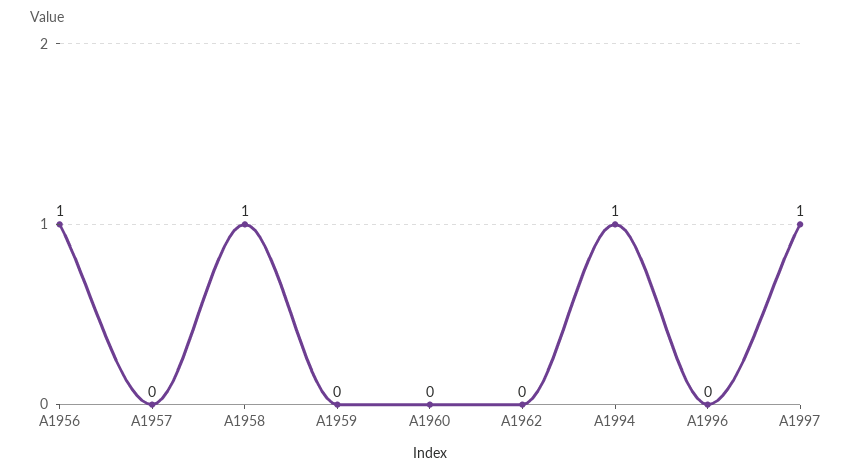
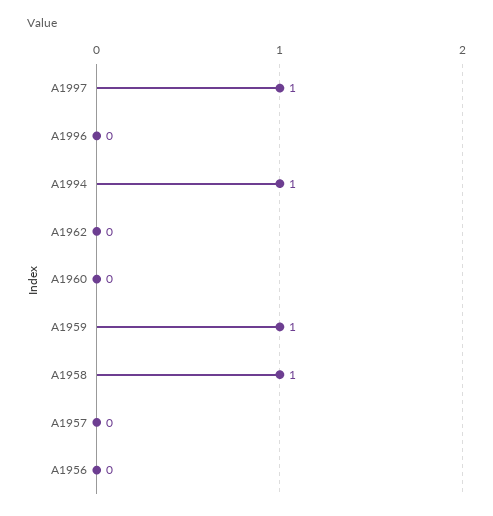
  {
-   "A1956": 1,
+   "A1956": 0,
    "A1957": 0,
    "A1958": 1,
-   "A1959": 0,
+   "A1959": 1,
    "A1960": 0,
    "A1962": 0,
    "A1994": 1,
    "A1996": 0,
    "A1997": 1
  }

